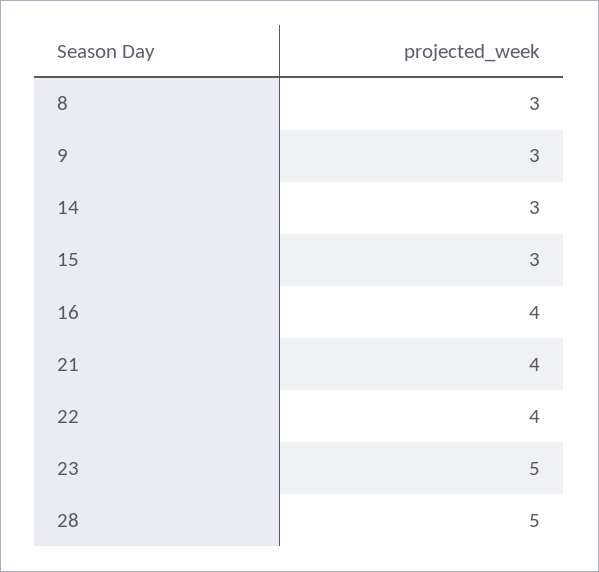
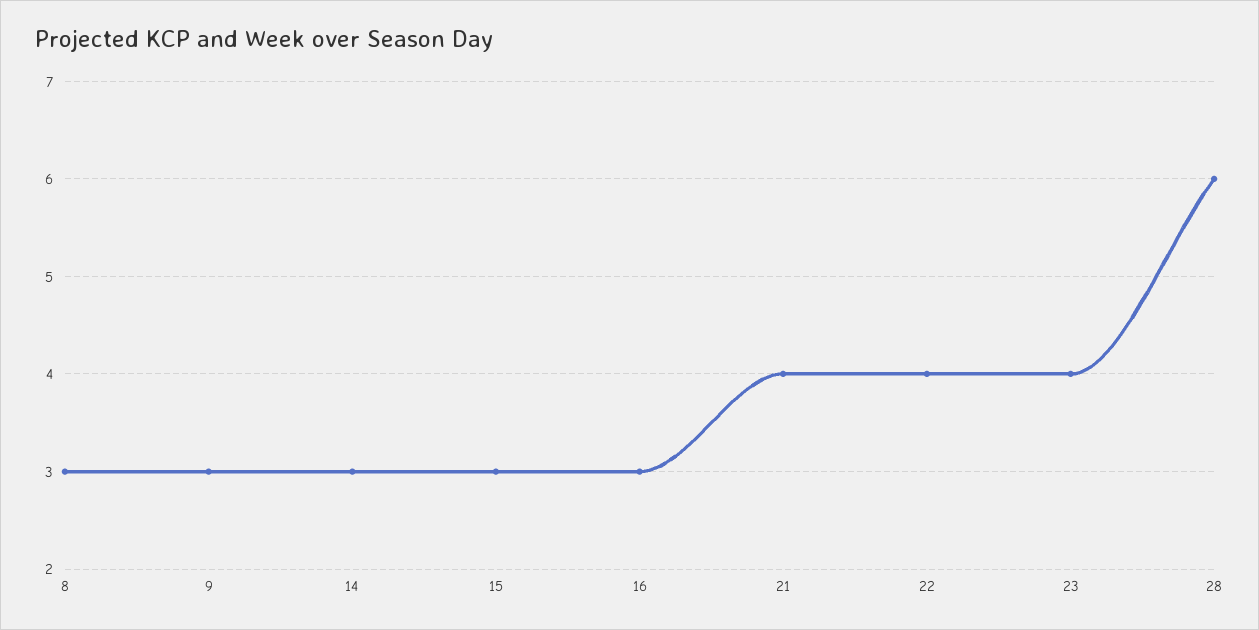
  {
    "8": 3,
    "9": 3,
    "14": 3,
    "15": 3,
-   "16": 4,
+   "16": 3,
    "21": 4,
    "22": 4,
-   "23": 5,
+   "23": 4,
-   "28": 5
+   "28": 6
  }

